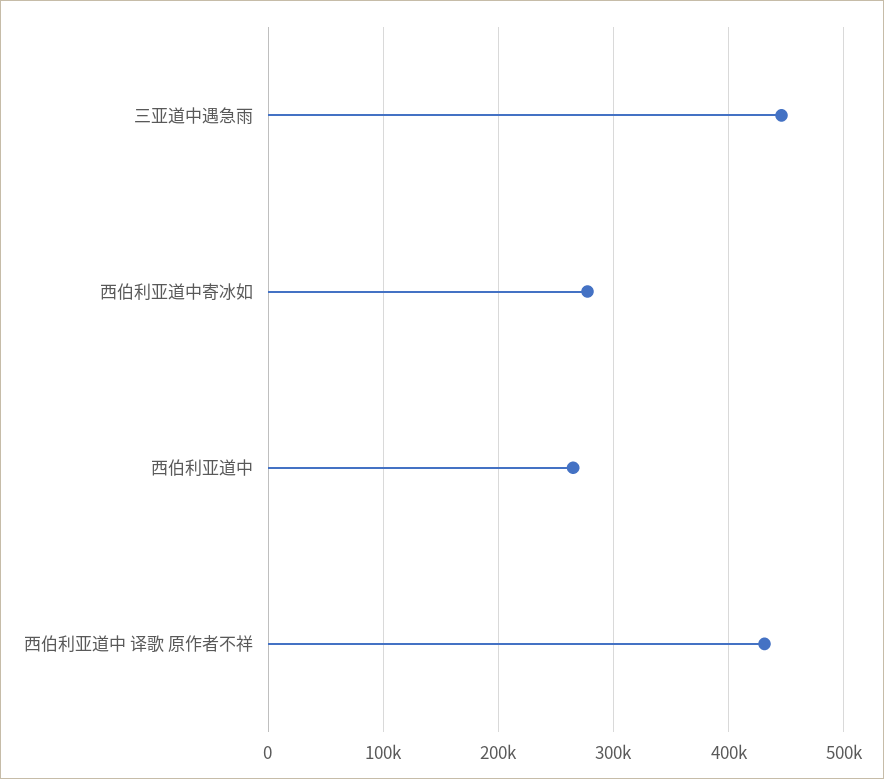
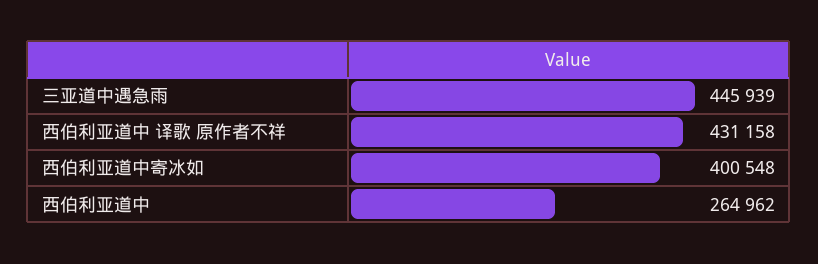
  {
    "三亚道中遇急雨": 445939,
-   "西伯利亚道中寄冰如": 280000,
+   "西伯利亚道中寄冰如": 400548,
    "西伯利亚道中": 264962,
    "西伯利亚道中 译歌 原作者不祥": 431158
  }

